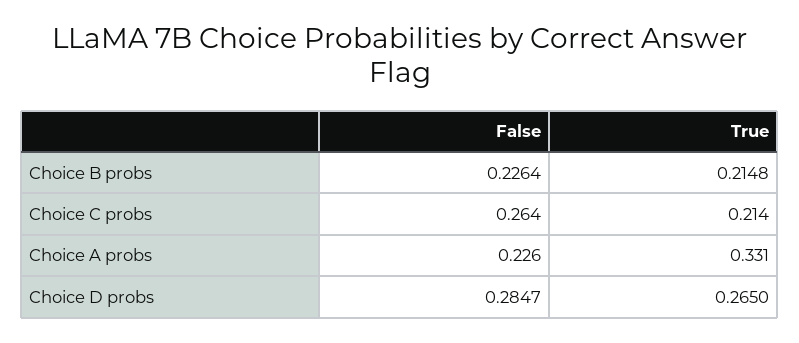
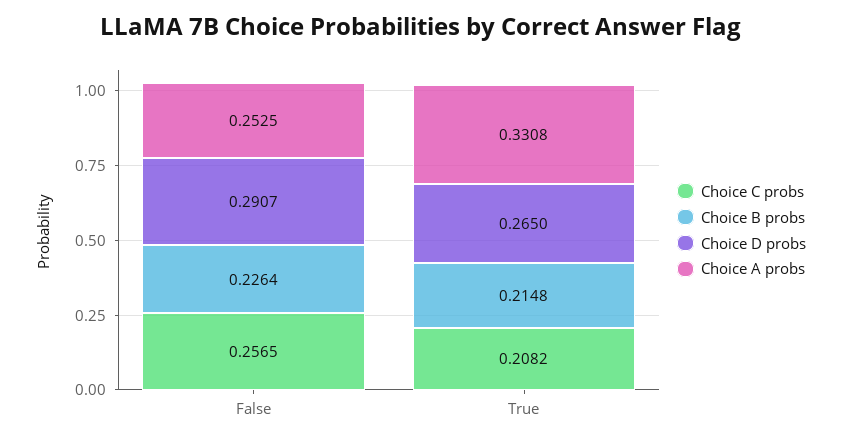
  {
    "Choice B probs": {
      "False": 0.2264,
      "True": 0.2148
    },
    "Choice C probs": {
-     "False": 0.264,
+     "False": 0.2565,
-     "True": 0.214
+     "True": 0.2082
    },
    "Choice A probs": {
-     "False": 0.226,
+     "False": 0.2525,
      "True": 0.3308
    },
    "Choice D probs": {
-     "False": 0.2847,
+     "False": 0.2907,
      "True": 0.265
    }
  }

